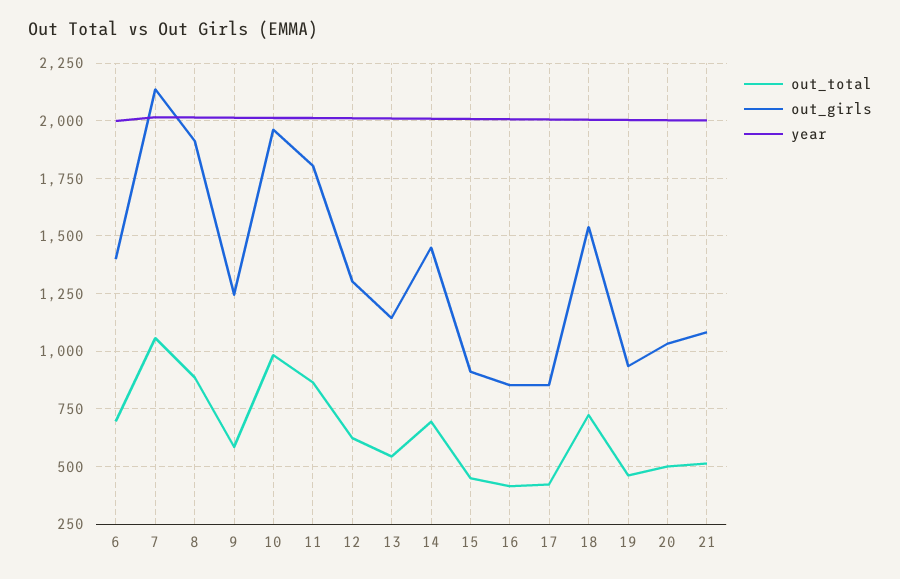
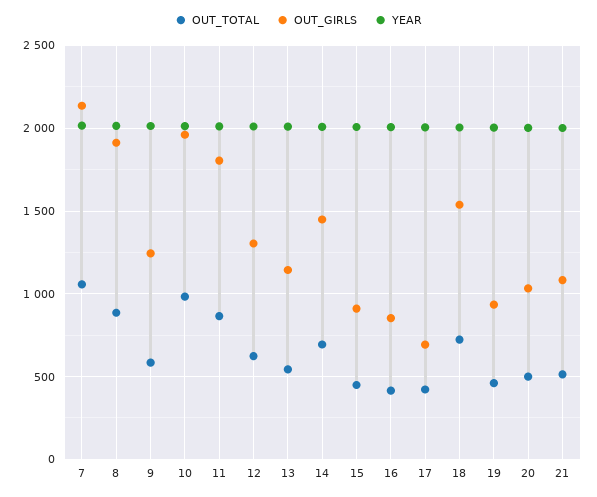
  {
    "out_total": {
-     "6": 700,
      "7": 1050,
      "8": 900,
      "9": 600,
      "10": 1000,
      "11": 850,
      "12": 600,
      "13": 550,
      "14": 700,
      "15": 450,
      "16": 400,
      "17": 400,
      "18": 700,
      "19": 450,
      "20": 500,
      "21": 500
    },
    "out_girls": {
-     "6": 1400,
      "7": 2150,
      "8": 1900,
      "9": 1250,
      "10": 1950,
      "11": 1800,
      "12": 1300,
      "13": 1150,
      "14": 1450,
      "15": 900,
      "16": 850,
-     "17": 850,
+     "17": 700,
      "18": 1550,
      "19": 950,
      "20": 1050,
      "21": 1100
    },
    "year": {
-     "6": 2000,
      "7": 2000,
      "8": 2000,
      "9": 2000,
      "10": 2000,
      "11": 2000,
      "12": 2000,
      "13": 2000,
      "14": 2000,
      "15": 2000,
      "16": 2000,
      "17": 2000,
      "18": 2000,
      "19": 2000,
      "20": 2000,
      "21": 2000
    }
  }

